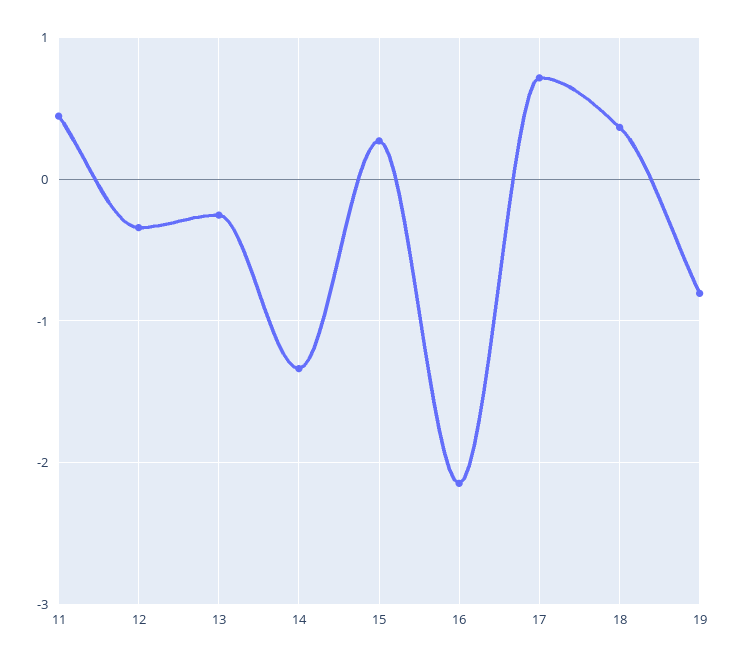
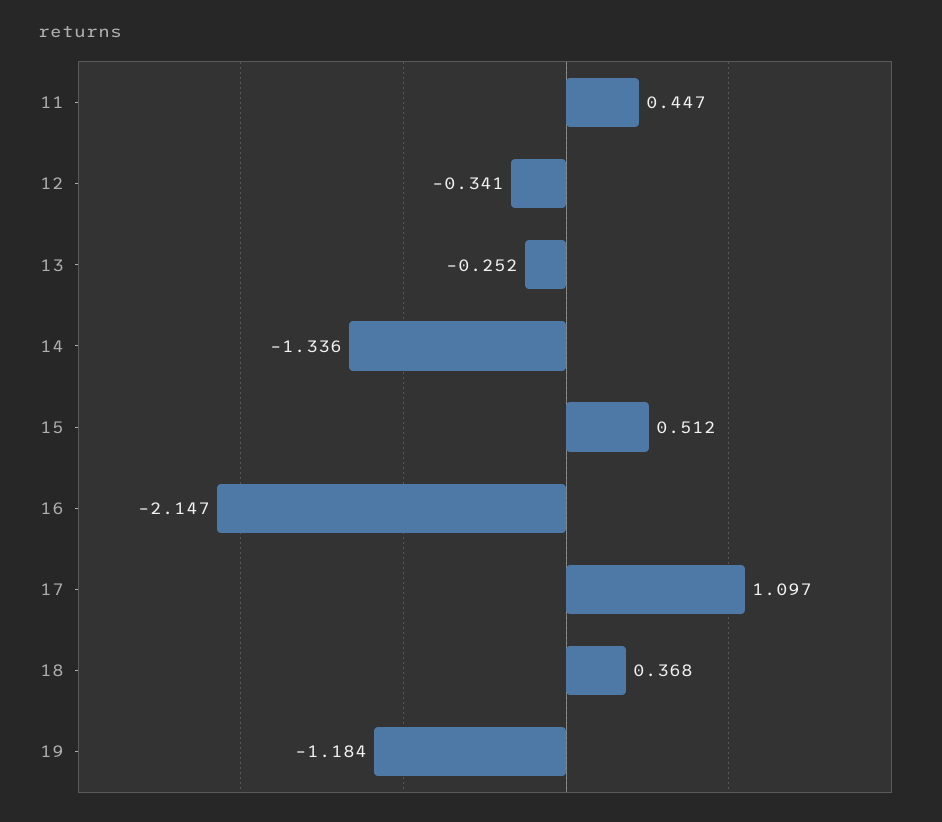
  {
    "11": 0.447,
    "12": -0.341,
    "13": -0.252,
    "14": -1.336,
-   "15": 0.3,
+   "15": 0.512,
    "16": -2.147,
-   "17": 0.7,
+   "17": 1.097,
    "18": 0.368,
-   "19": -0.8
+   "19": -1.184
  }

